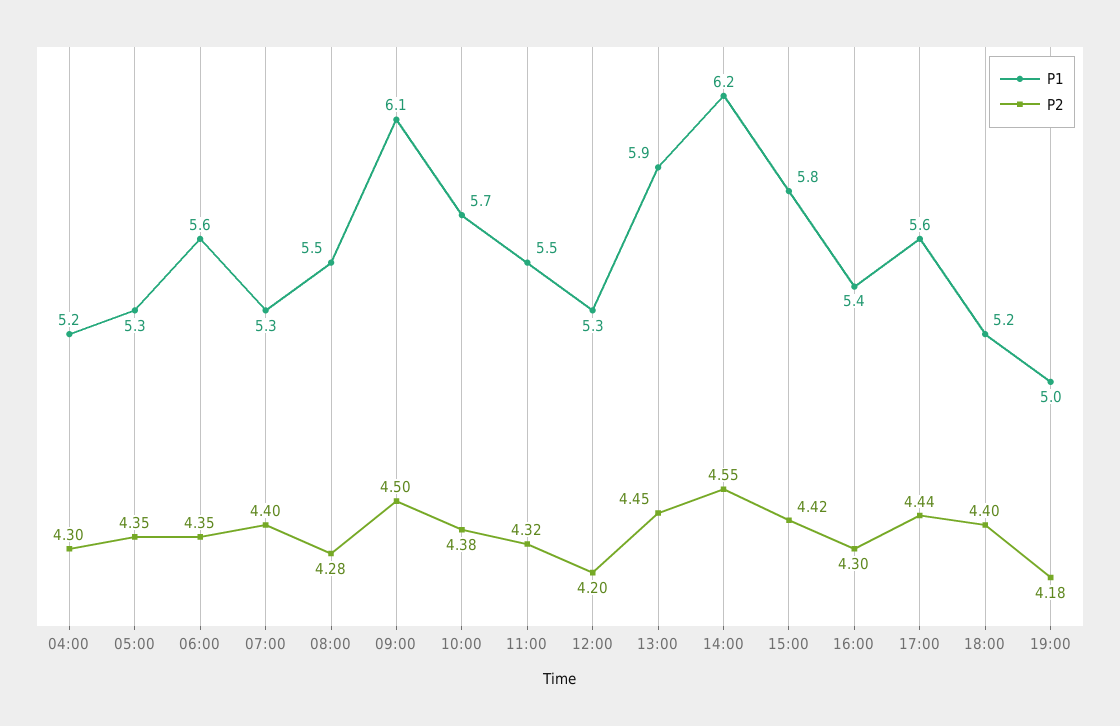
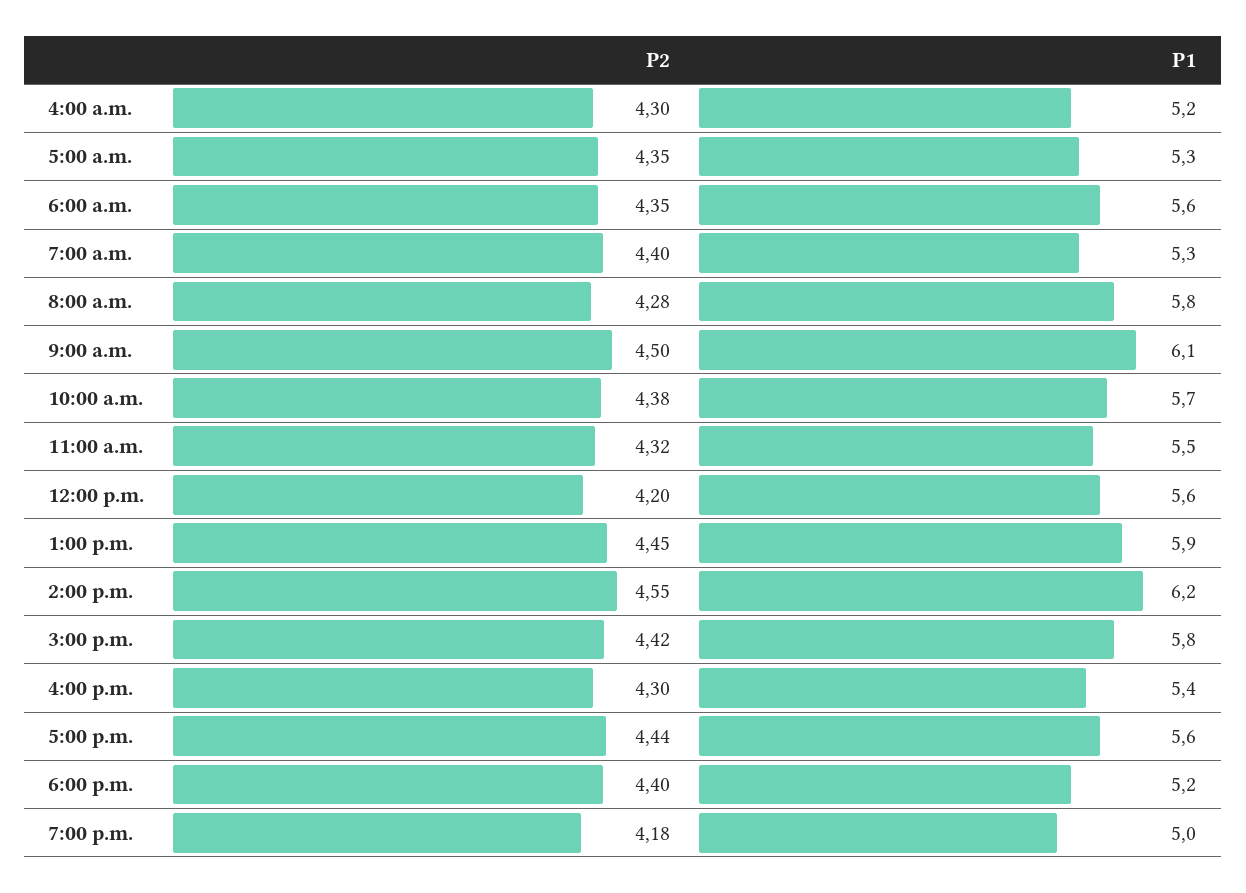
  {
    "P1": {
      "04:00": 5.2,
      "05:00": 5.3,
      "06:00": 5.6,
      "07:00": 5.3,
-     "08:00": 5.5,
+     "08:00": 5.8,
      "09:00": 6.1,
      "10:00": 5.7,
      "11:00": 5.5,
-     "12:00": 5.3,
+     "12:00": 5.6,
      "13:00": 5.9,
      "14:00": 6.2,
      "15:00": 5.8,
      "16:00": 5.4,
      "17:00": 5.6,
      "18:00": 5.2,
      "19:00": 5
    },
    "P2": {
      "04:00": 4.3,
      "05:00": 4.35,
      "06:00": 4.35,
      "07:00": 4.4,
      "08:00": 4.28,
      "09:00": 4.5,
      "10:00": 4.38,
      "11:00": 4.32,
      "12:00": 4.2,
      "13:00": 4.45,
      "14:00": 4.55,
      "15:00": 4.42,
      "16:00": 4.3,
      "17:00": 4.44,
      "18:00": 4.4,
      "19:00": 4.18
    }
  }

